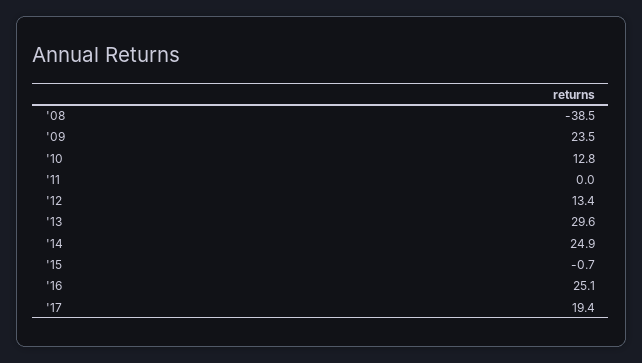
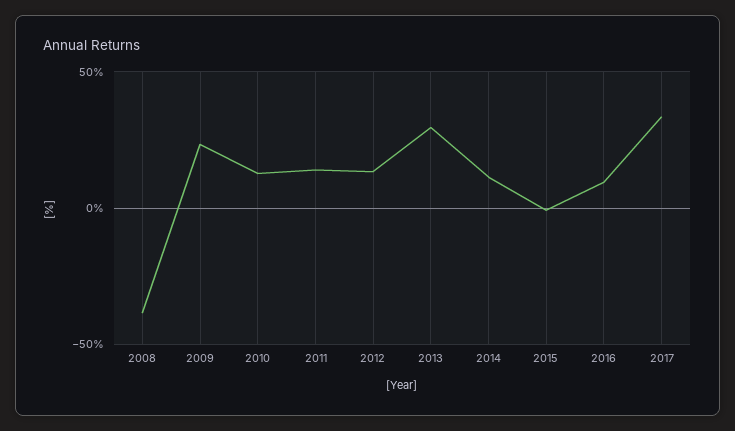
  {
    "'08": -38.5,
    "'09": 23.5,
    "'10": 12.8,
-   "'11": 0,
+   "'11": 15,
    "'12": 13.4,
    "'13": 29.6,
-   "'14": 24.9,
+   "'14": 10,
    "'15": -0.7,
-   "'16": 25.1,
+   "'16": 10,
-   "'17": 19.4
+   "'17": 35
  }

